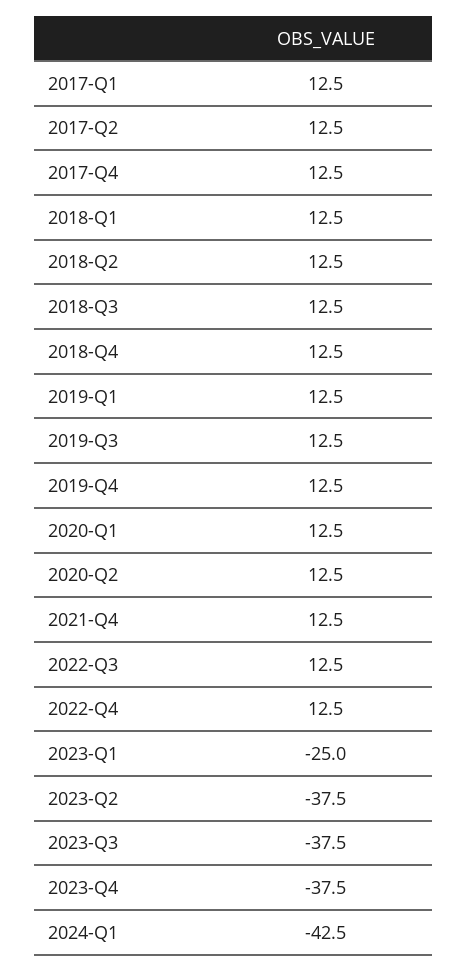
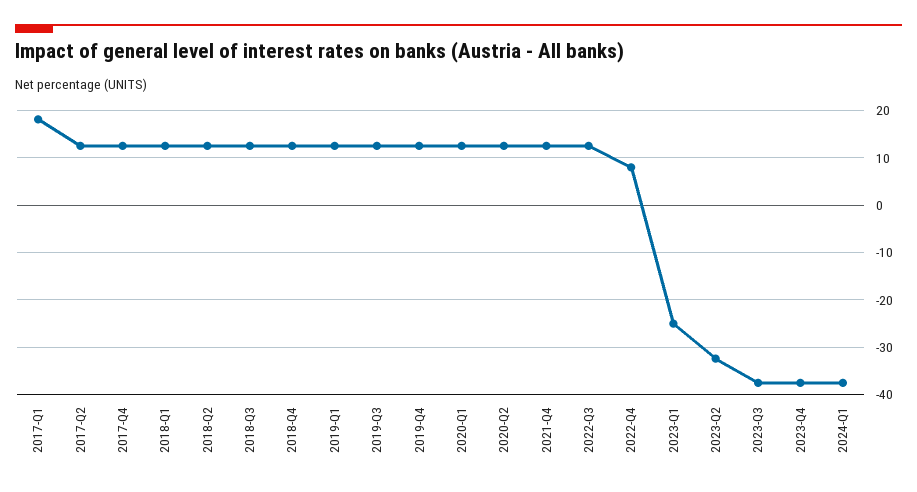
  {
-   "2017-Q1": 12.5,
+   "2017-Q1": 18,
    "2017-Q2": 12.5,
    "2017-Q4": 12.5,
    "2018-Q1": 12.5,
    "2018-Q2": 12.5,
    "2018-Q3": 12.5,
    "2018-Q4": 12.5,
    "2019-Q1": 12.5,
    "2019-Q3": 12.5,
    "2019-Q4": 12.5,
    "2020-Q1": 12.5,
    "2020-Q2": 12.5,
    "2021-Q4": 12.5,
    "2022-Q3": 12.5,
-   "2022-Q4": 12.5,
+   "2022-Q4": 8,
    "2023-Q1": -25,
-   "2023-Q2": -37.5,
+   "2023-Q2": -32,
    "2023-Q3": -37.5,
    "2023-Q4": -37.5,
-   "2024-Q1": -42.5
+   "2024-Q1": -38
  }

